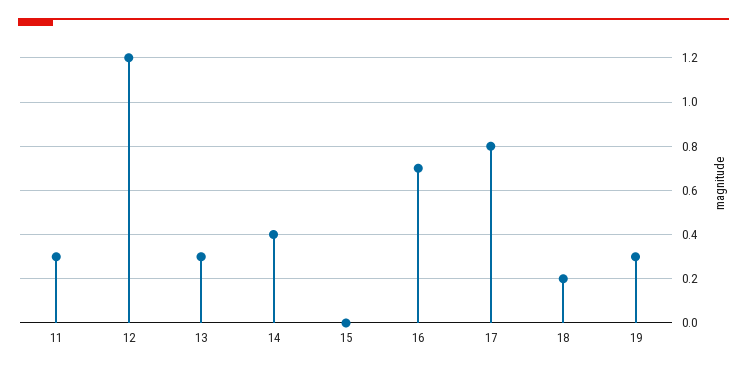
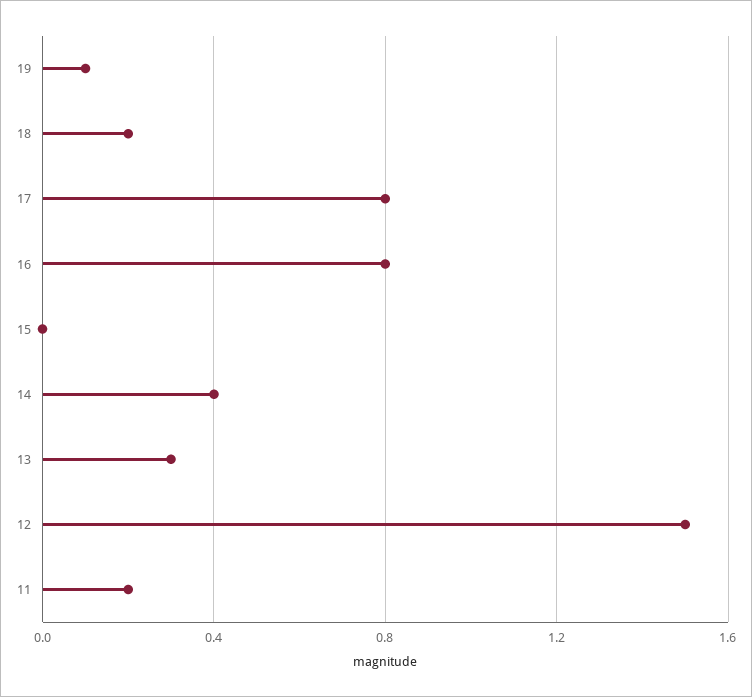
  {
-   "11": 0.3,
+   "11": 0.2,
-   "12": 1.2,
+   "12": 1.5,
    "13": 0.3,
    "14": 0.4,
    "15": 0,
-   "16": 0.7,
+   "16": 0.8,
    "17": 0.8,
    "18": 0.2,
-   "19": 0.3
+   "19": 0.1
  }

